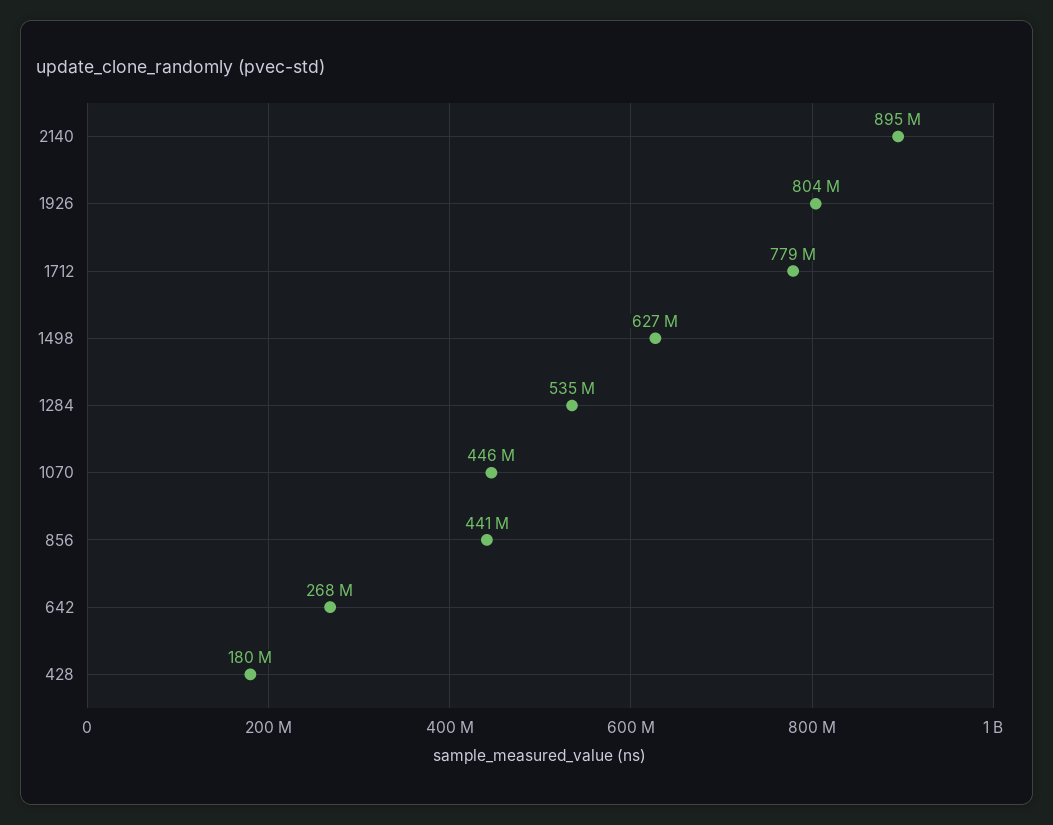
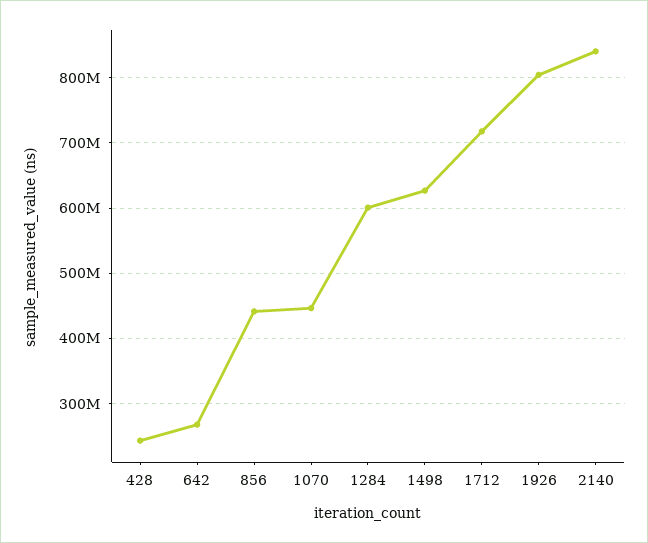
  {
-   "2140": 895000000,
+   "2140": 840000000,
    "1926": 804000000,
-   "1712": 779000000,
+   "1712": 720000000,
    "1498": 627000000,
-   "1284": 535000000,
+   "1284": 600000000,
    "1070": 446000000,
    "856": 441000000,
    "642": 268000000,
-   "428": 180000000
+   "428": 240000000
  }

